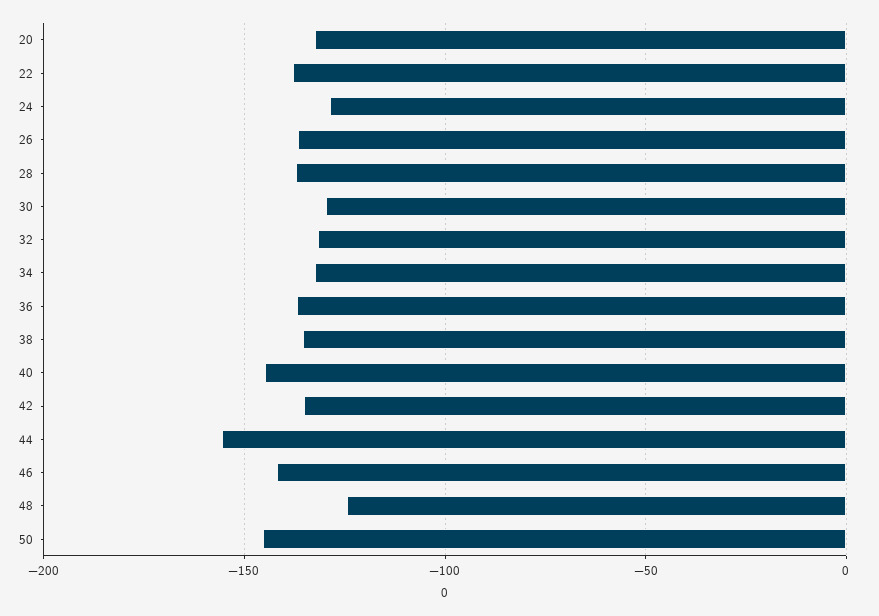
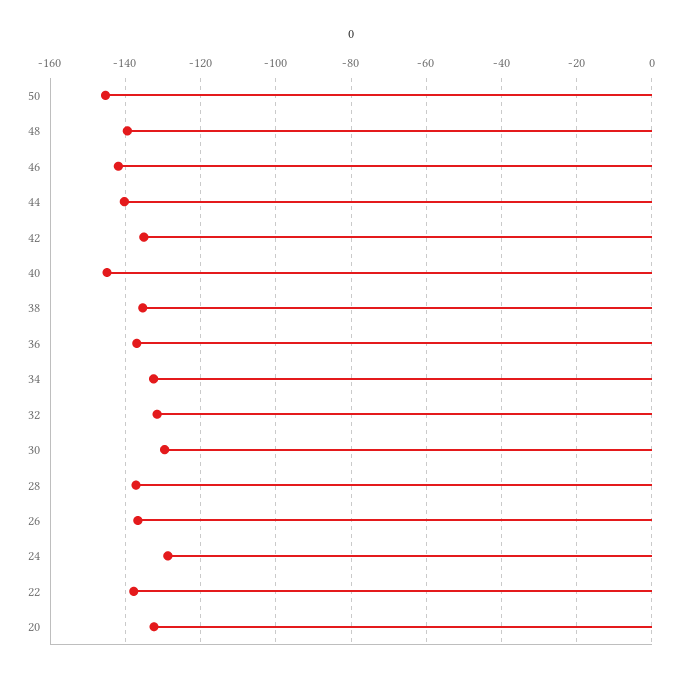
  {
    "20": -132,
    "22": -138,
    "24": -128,
    "26": -136,
    "28": -138,
    "30": -130,
    "32": -132,
    "34": -132,
    "36": -138,
    "38": -136,
    "40": -144,
    "42": -136,
-   "44": -155,
+   "44": -140,
    "46": -142,
-   "48": -125,
+   "48": -140,
    "50": -146
  }

